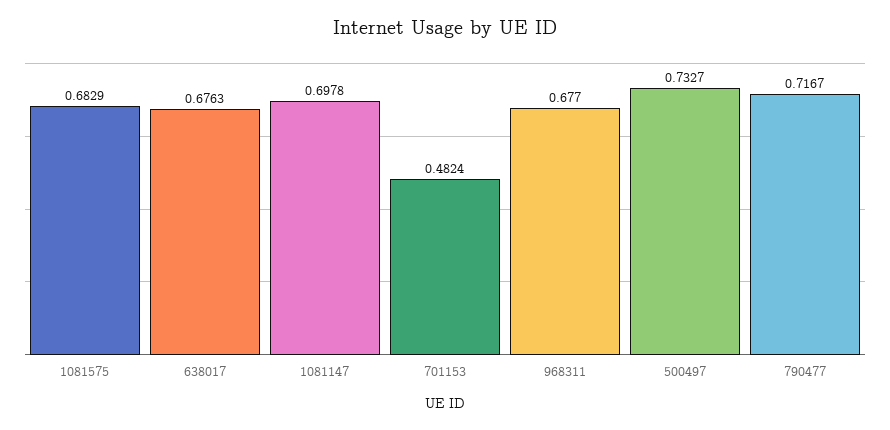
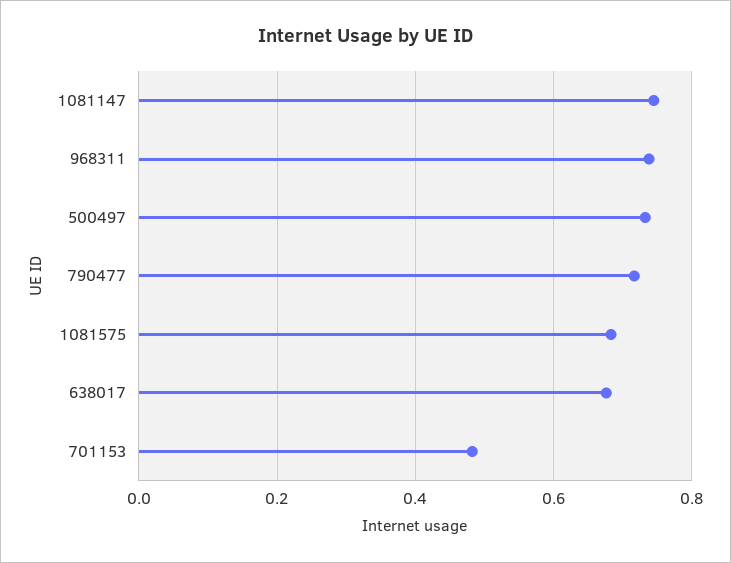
  {
    "1081575": 0.6829,
    "638017": 0.6763,
-   "1081147": 0.6978,
+   "1081147": 0.74,
    "701153": 0.4824,
-   "968311": 0.677,
+   "968311": 0.74,
    "500497": 0.7327,
    "790477": 0.7167
  }

